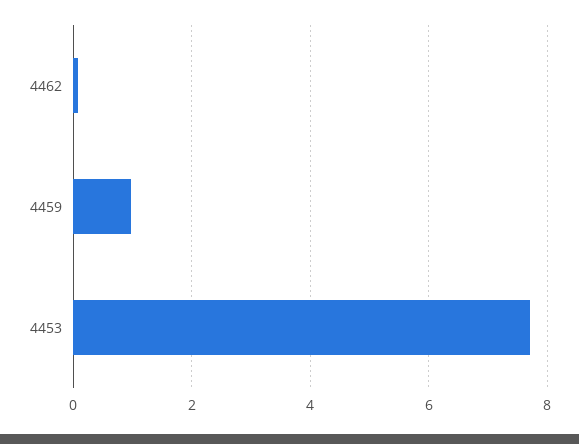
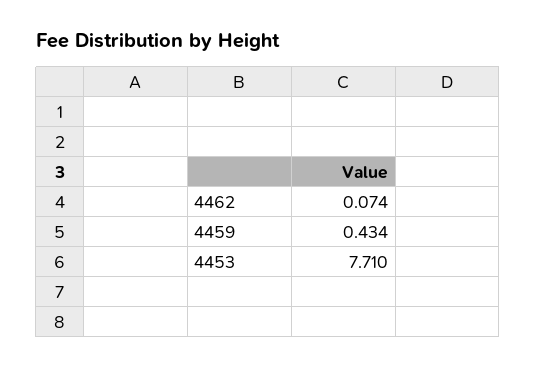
  {
    "4462": 0.074,
-   "4459": 1,
+   "4459": 0.434,
    "4453": 7.71
  }

